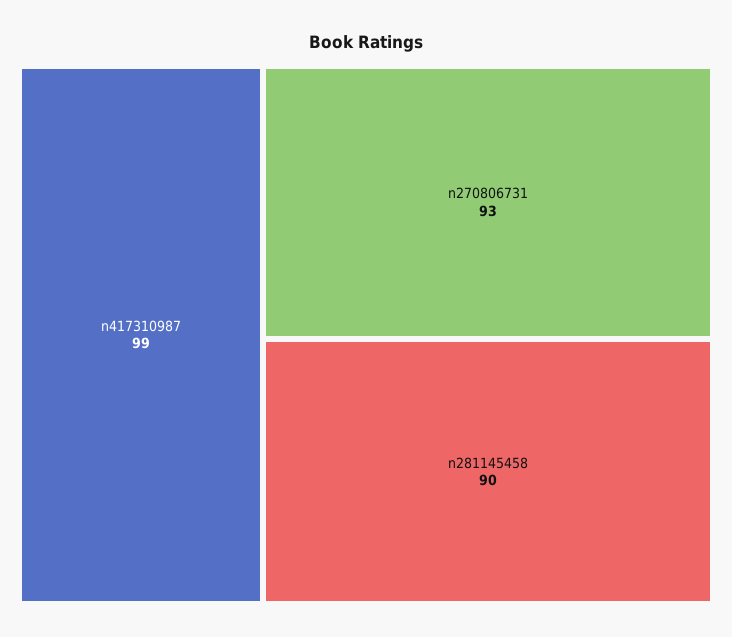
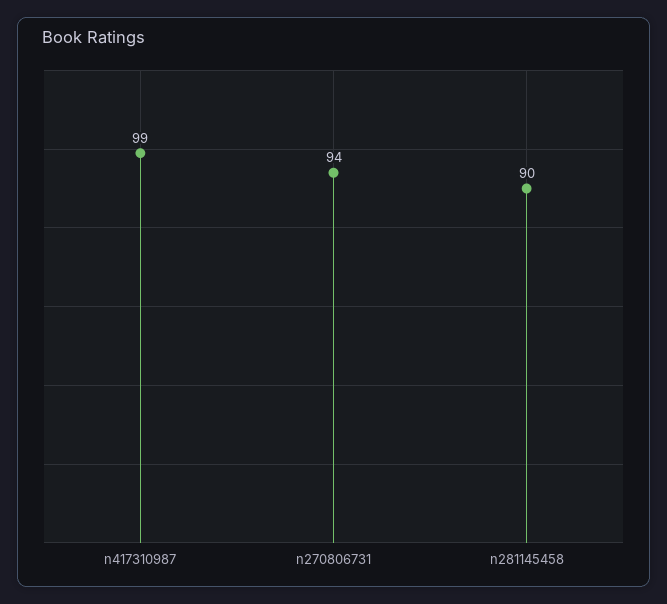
  {
    "n417310987": 99,
-   "n270806731": 93,
+   "n270806731": 94,
    "n281145458": 90
  }

